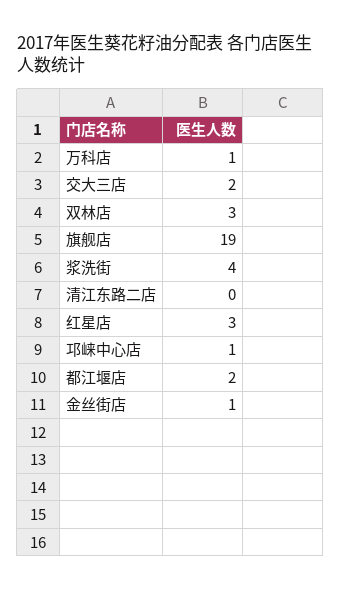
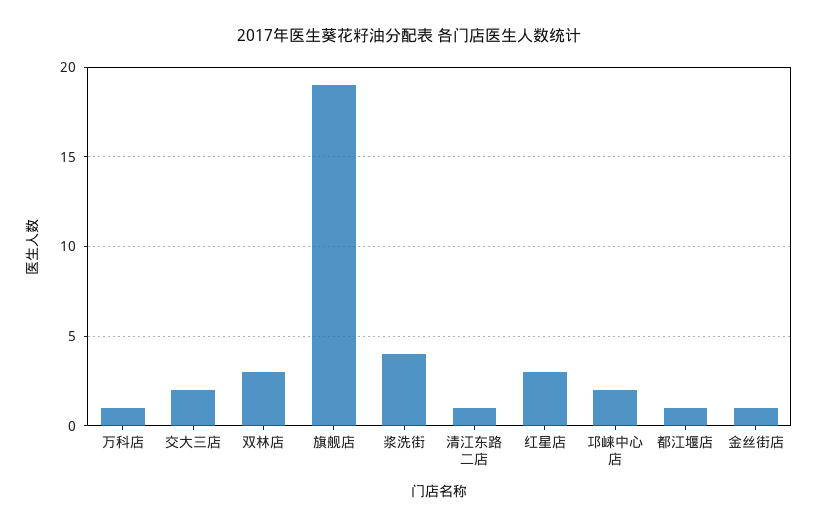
  {
    "万科店": 1,
    "交大三店": 2,
    "双林店": 3,
    "旗舰店": 19,
    "浆洗街": 4,
-   "清江东路二店": 0,
+   "清江东路二店": 1,
    "红星店": 3,
-   "邛崃中心店": 1,
+   "邛崃中心店": 2,
-   "都江堰店": 2,
+   "都江堰店": 1,
    "金丝街店": 1
  }

